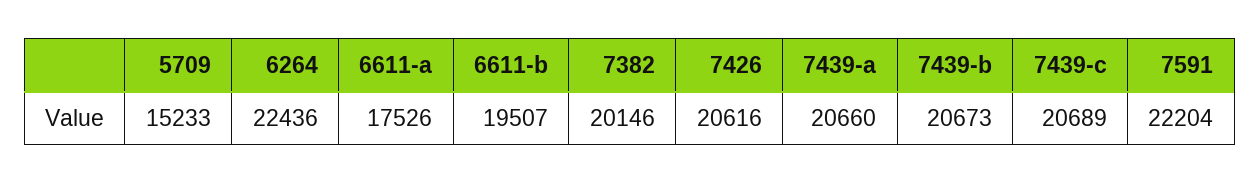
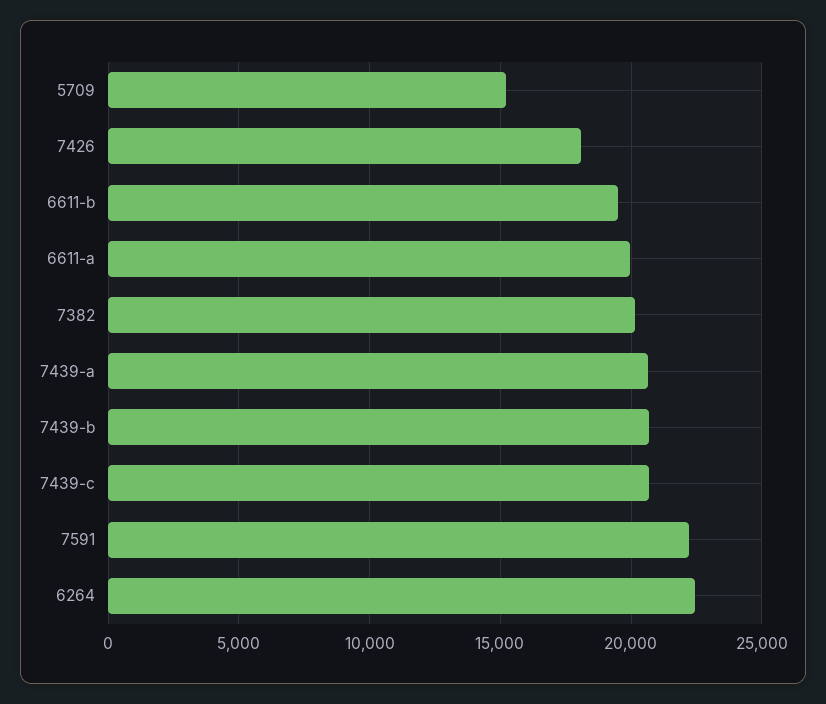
  {
    "5709": 15233,
    "6264": 22436,
-   "6611-a": 17526,
+   "6611-a": 20000,
    "6611-b": 19507,
    "7382": 20146,
-   "7426": 20616,
+   "7426": 18000,
    "7439-a": 20660,
    "7439-b": 20673,
    "7439-c": 20689,
    "7591": 22204
  }

